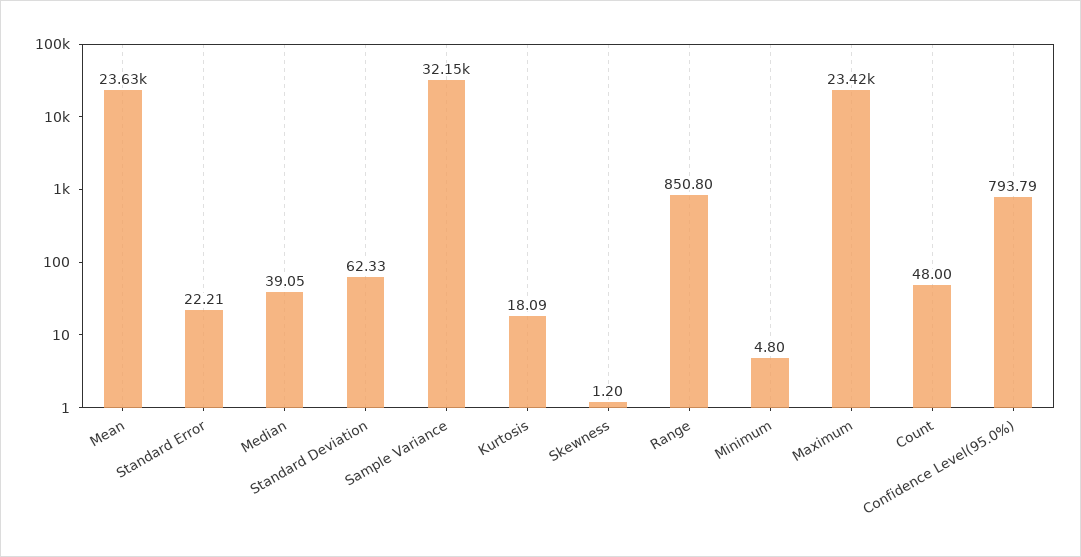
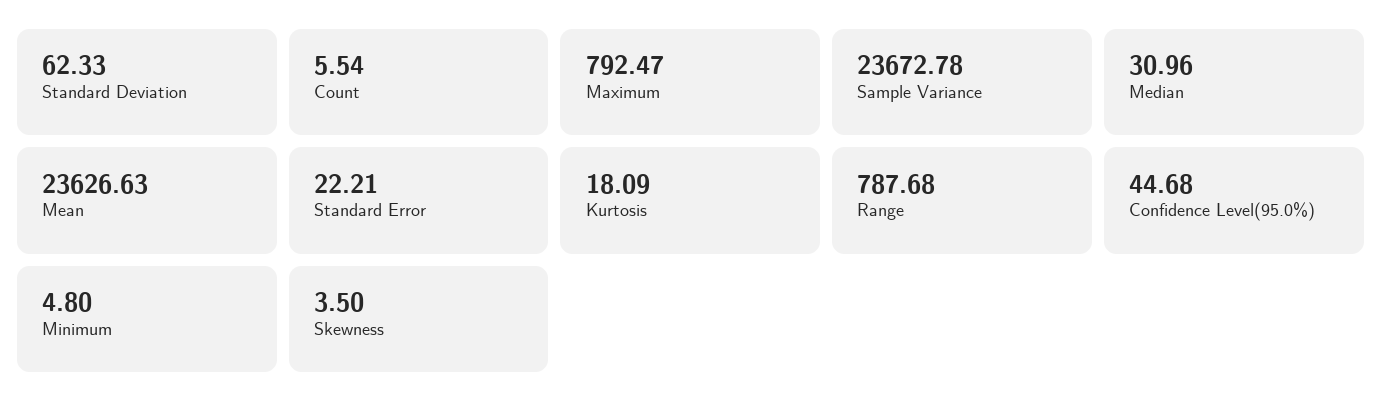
  {
    "Mean": 23626.63,
    "Standard Error": 22.21,
-   "Median": 39.05,
+   "Median": 30.96,
    "Standard Deviation": 62.33,
-   "Sample Variance": 32150,
+   "Sample Variance": 23672.78,
    "Kurtosis": 18.09,
-   "Skewness": 1.2,
+   "Skewness": 3.5,
-   "Range": 850.8,
+   "Range": 787.68,
    "Minimum": 4.8,
-   "Maximum": 23420,
+   "Maximum": 792.47,
-   "Count": 48,
+   "Count": 5.54,
-   "Confidence Level(95.0%)": 793.79
+   "Confidence Level(95.0%)": 44.68
  }

